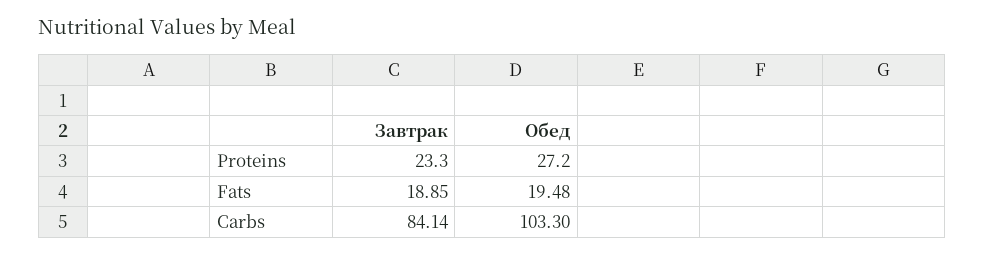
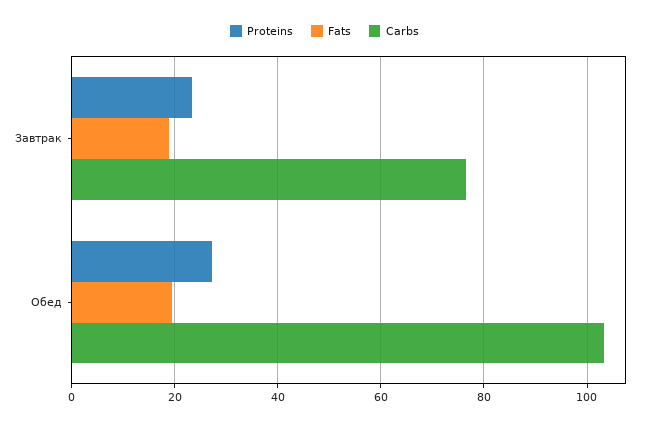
  {
    "Proteins": {
      "Завтрак": 23.3,
      "Обед": 27.2
    },
    "Fats": {
      "Завтрак": 18.85,
      "Обед": 19.48
    },
    "Carbs": {
-     "Завтрак": 84.14,
+     "Завтрак": 76,
      "Обед": 103.3
    }
  }

